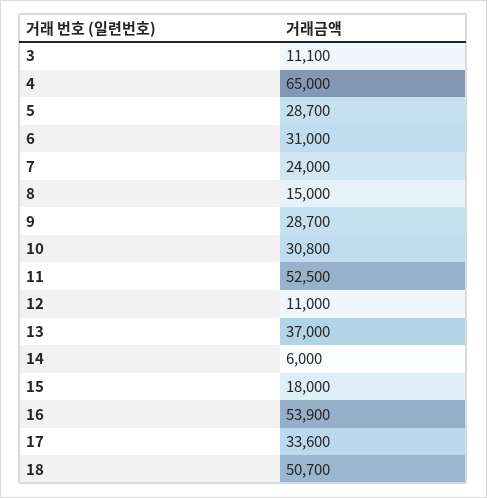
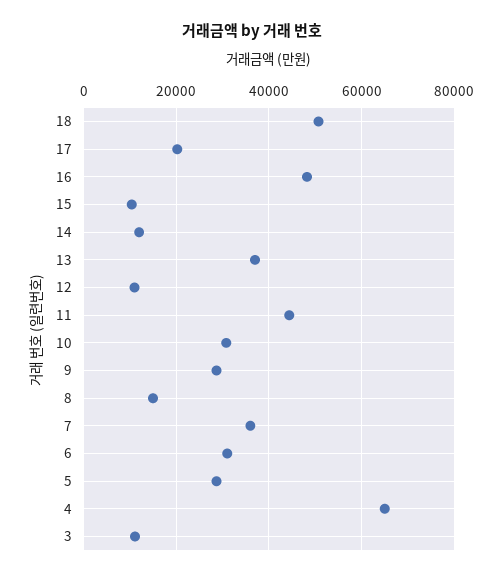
  {
    "3": 11100,
    "4": 65000,
    "5": 28700,
    "6": 31000,
-   "7": 24000,
+   "7": 36000,
    "8": 15000,
    "9": 28700,
    "10": 30800,
-   "11": 52500,
+   "11": 44000,
    "12": 11000,
    "13": 37000,
-   "14": 6000,
+   "14": 12000,
-   "15": 18000,
+   "15": 10000,
-   "16": 53900,
+   "16": 48000,
-   "17": 33600,
+   "17": 20000,
    "18": 50700
  }

